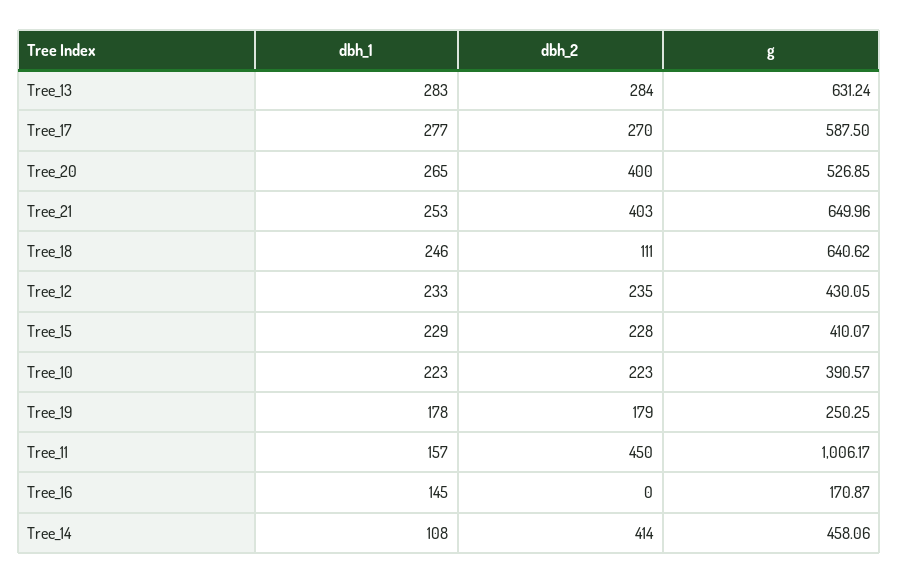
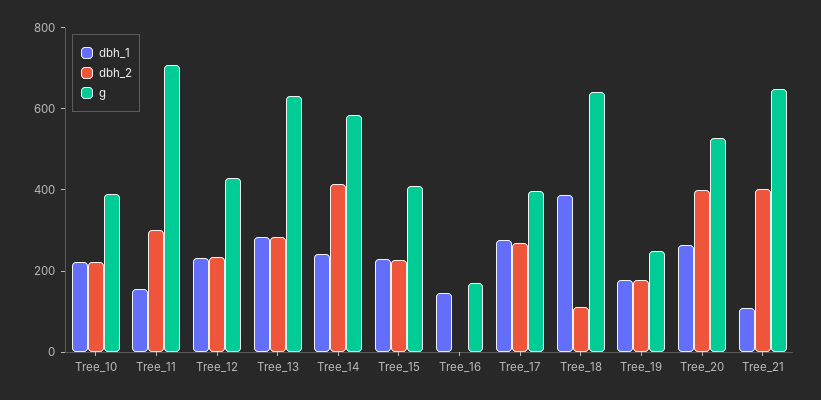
  {
    "dbh_1": {
      "Tree_13": 283,
      "Tree_17": 277,
      "Tree_20": 265,
-     "Tree_21": 253,
+     "Tree_21": 100,
-     "Tree_18": 246,
+     "Tree_18": 400,
      "Tree_12": 233,
      "Tree_15": 229,
      "Tree_10": 223,
      "Tree_19": 178,
      "Tree_11": 157,
      "Tree_16": 145,
-     "Tree_14": 108
+     "Tree_14": 250
    },
    "dbh_2": {
      "Tree_13": 284,
      "Tree_17": 270,
      "Tree_20": 400,
      "Tree_21": 403,
      "Tree_18": 111,
      "Tree_12": 235,
      "Tree_15": 228,
      "Tree_10": 223,
      "Tree_19": 179,
-     "Tree_11": 450,
+     "Tree_11": 300,
      "Tree_16": 0,
      "Tree_14": 414
    },
    "g": {
      "Tree_13": 631.24,
-     "Tree_17": 587.5,
+     "Tree_17": 400,
      "Tree_20": 526.85,
      "Tree_21": 649.96,
      "Tree_18": 640.62,
      "Tree_12": 430.05,
      "Tree_15": 410.07,
      "Tree_10": 390.57,
      "Tree_19": 250.25,
-     "Tree_11": 1006.17,
+     "Tree_11": 700,
      "Tree_16": 170.87,
-     "Tree_14": 458.06
+     "Tree_14": 600
    }
  }

